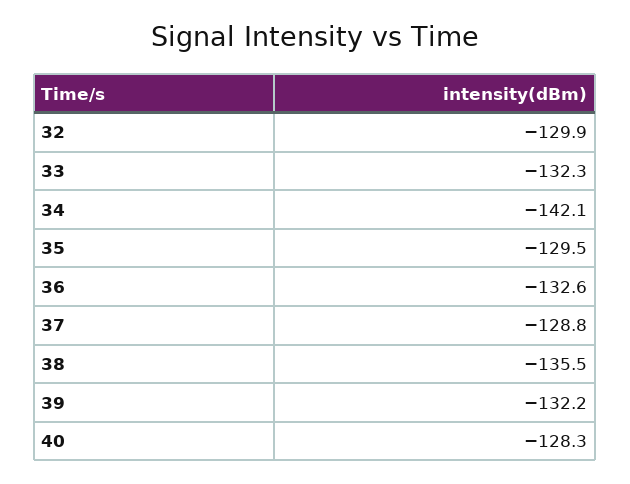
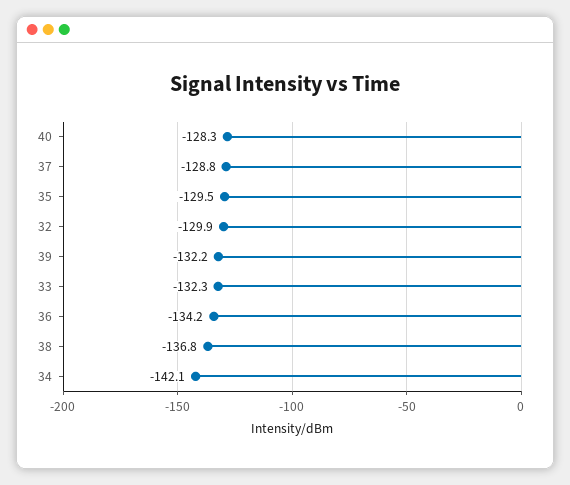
  {
    "32": -129.9,
    "33": -132.3,
    "34": -142.1,
    "35": -129.5,
-   "36": -132.6,
+   "36": -134.2,
    "37": -128.8,
-   "38": -135.5,
+   "38": -136.8,
    "39": -132.2,
    "40": -128.3
  }

